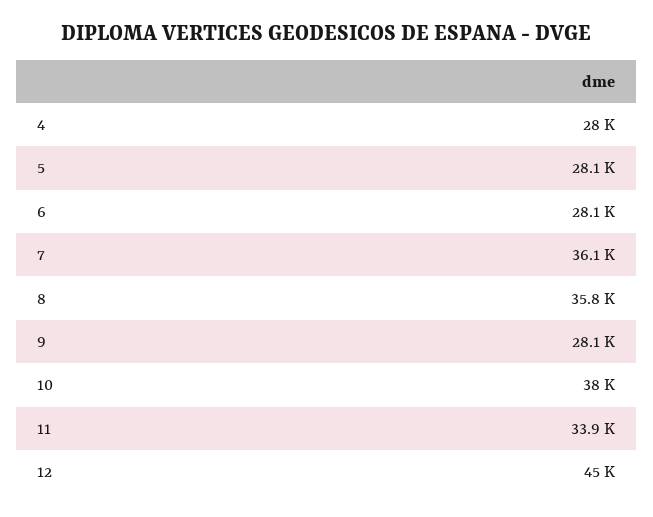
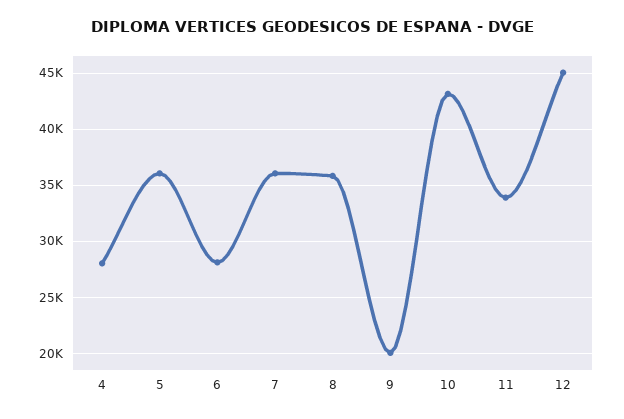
  {
    "4": 28000,
-   "5": 28100,
+   "5": 36000,
    "6": 28100,
    "7": 36100,
    "8": 35800,
-   "9": 28100,
+   "9": 20000,
-   "10": 38000,
+   "10": 43000,
    "11": 33900,
    "12": 45000
  }

